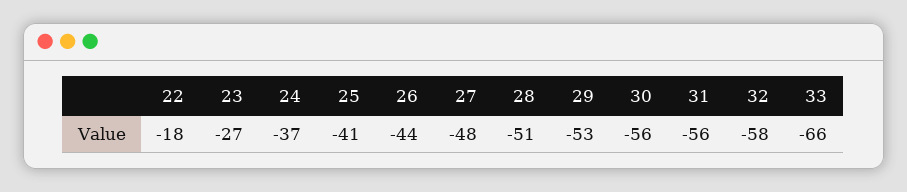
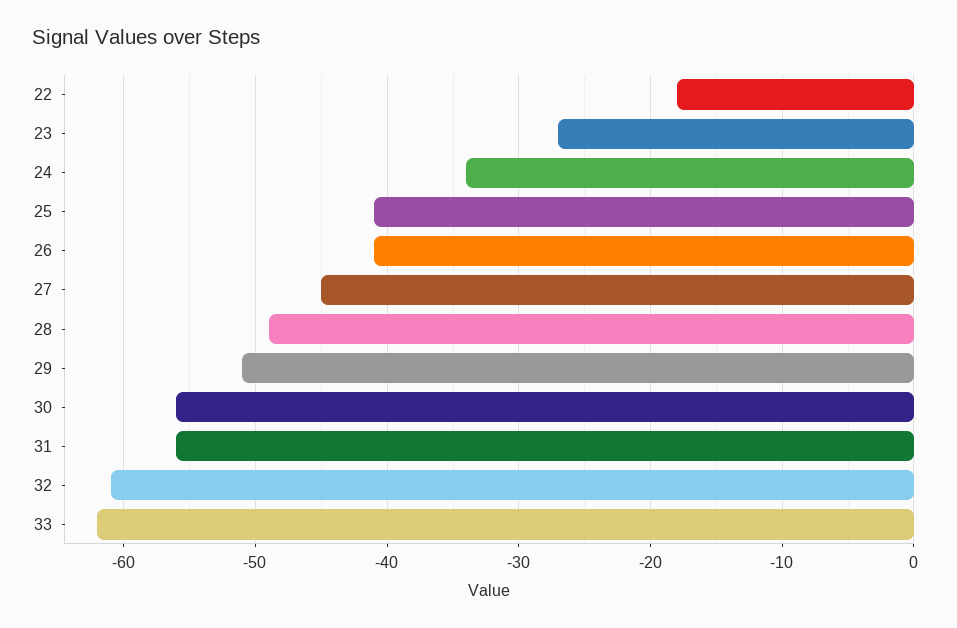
  {
    "22": -18,
    "23": -27,
-   "24": -37,
+   "24": -34,
    "25": -41,
-   "26": -44,
+   "26": -41,
-   "27": -48,
+   "27": -45,
-   "28": -51,
+   "28": -49,
-   "29": -53,
+   "29": -51,
    "30": -56,
    "31": -56,
-   "32": -58,
+   "32": -61,
-   "33": -66
+   "33": -62
  }

